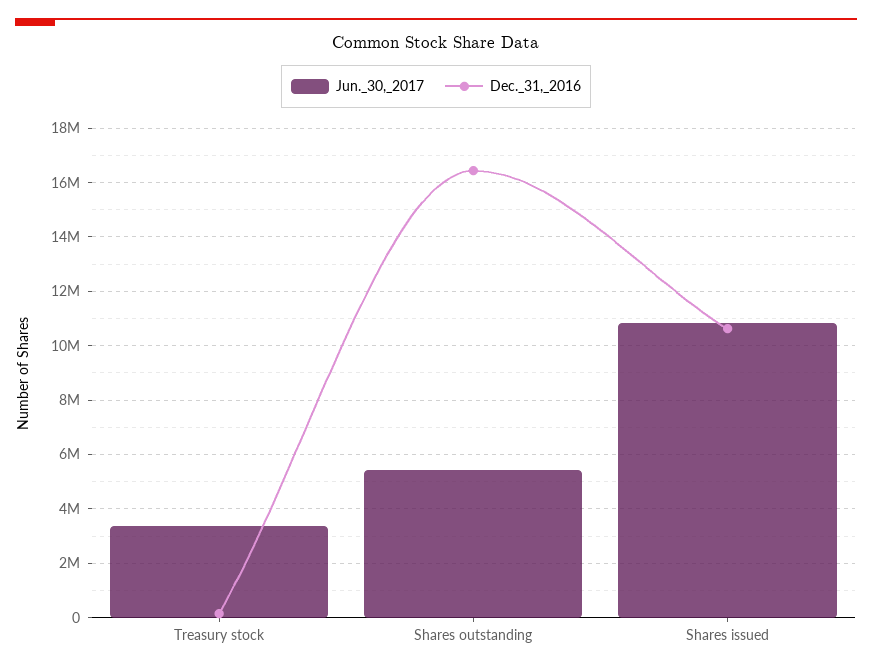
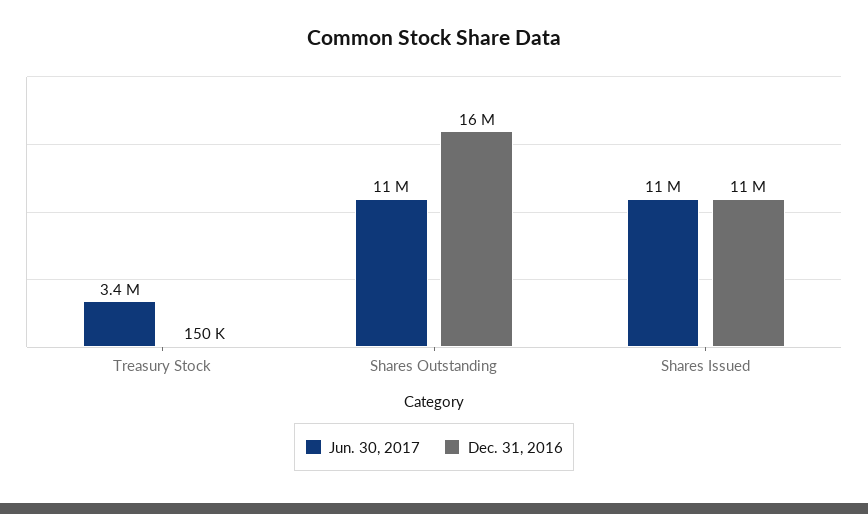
  {
    "Jun._30,_2017": {
      "Treasury stock": 3400000,
-     "Shares outstanding": 5500000,
+     "Shares outstanding": 11000000,
      "Shares issued": 11000000
    },
    "Dec._31,_2016": {
      "Treasury stock": 150000,
      "Shares outstanding": 16000000,
      "Shares issued": 11000000
    }
  }

